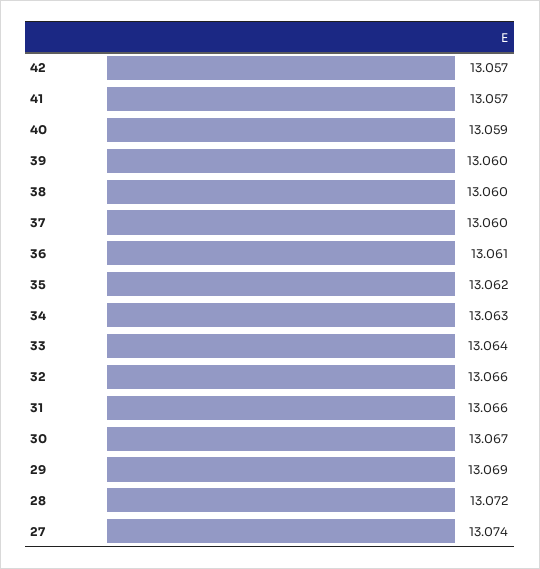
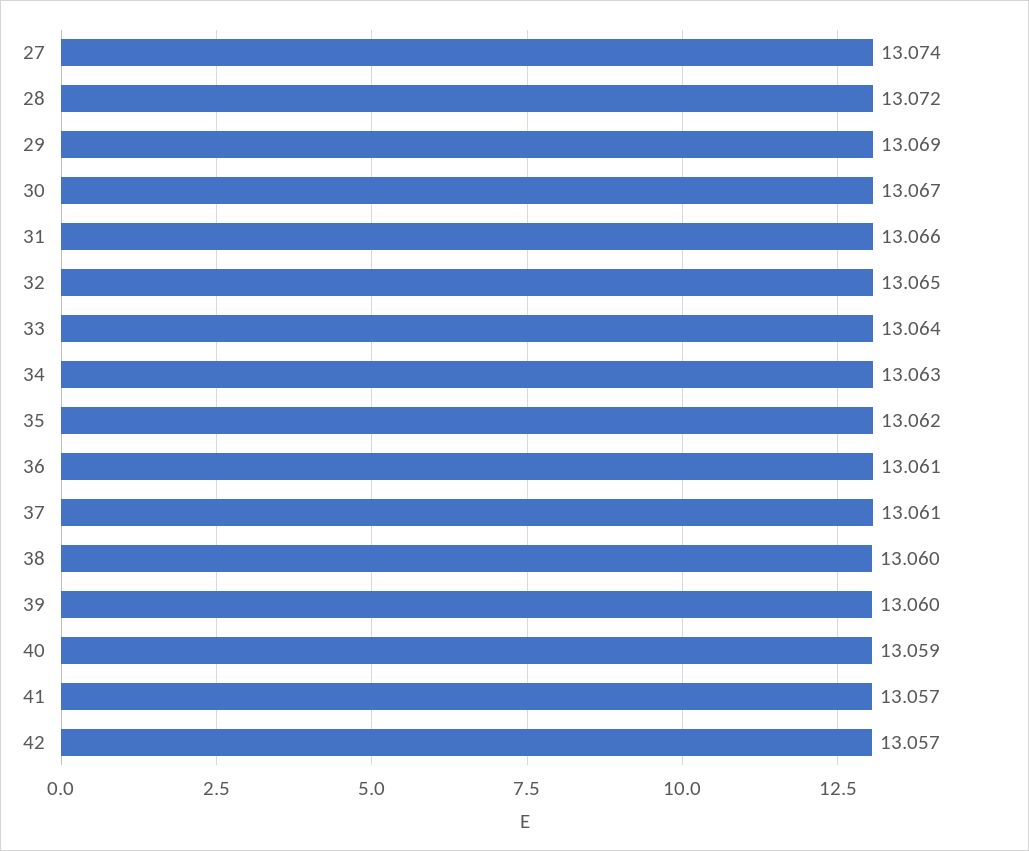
  {
    "42": 13.057,
    "41": 13.057,
    "40": 13.059,
    "39": 13.06,
    "38": 13.06,
-   "37": 13.06,
+   "37": 13.061,
    "36": 13.061,
    "35": 13.062,
    "34": 13.063,
    "33": 13.064,
-   "32": 13.066,
+   "32": 13.065,
    "31": 13.066,
    "30": 13.067,
    "29": 13.069,
    "28": 13.072,
    "27": 13.074
  }

